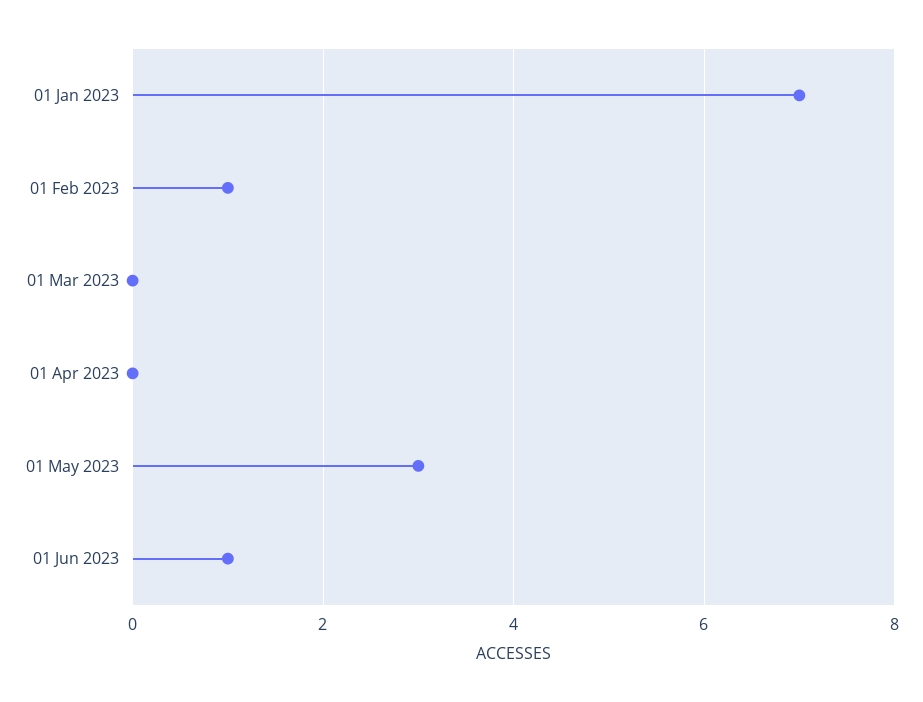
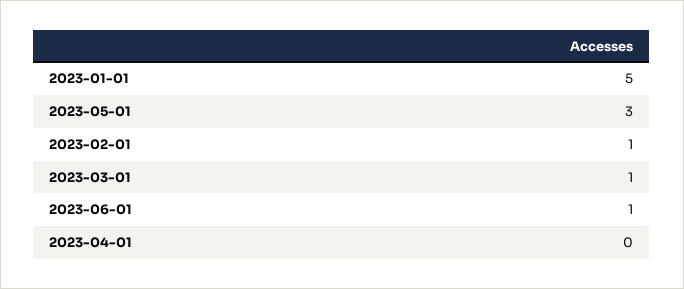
  {
-   "01 Jan 2023": 7,
+   "01 Jan 2023": 5,
    "01 Feb 2023": 1,
-   "01 Mar 2023": 0,
+   "01 Mar 2023": 1,
    "01 Apr 2023": 0,
    "01 May 2023": 3,
    "01 Jun 2023": 1
  }

